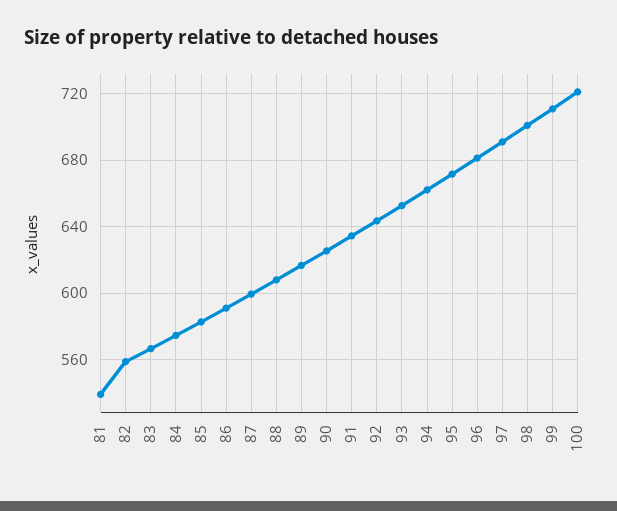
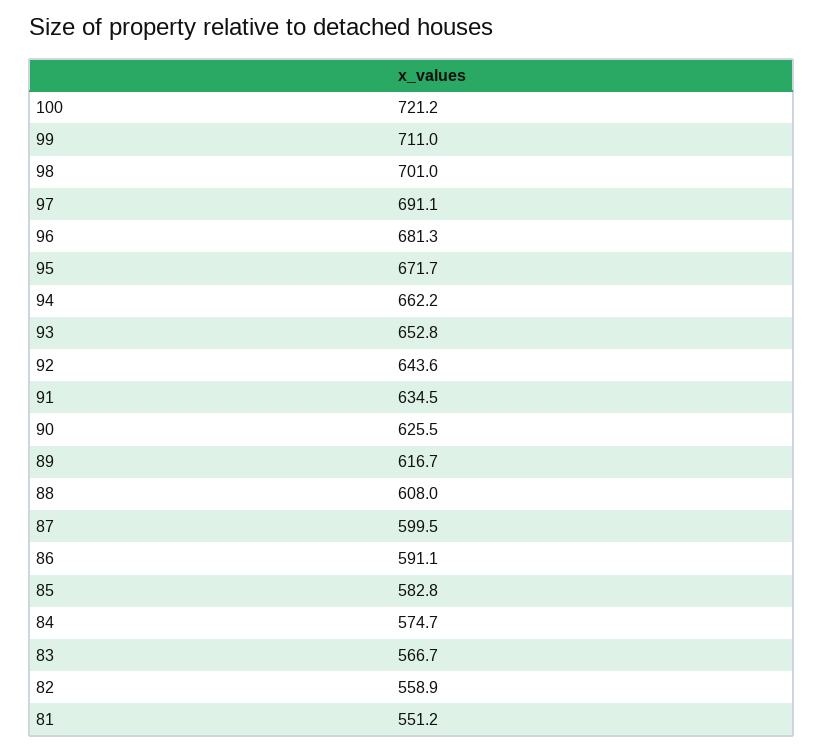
  {
-   "81": 540,
+   "81": 551.2,
    "82": 558.9,
    "83": 566.7,
    "84": 574.7,
    "85": 582.8,
    "86": 591.1,
    "87": 599.5,
    "88": 608,
    "89": 616.7,
    "90": 625.5,
    "91": 634.5,
    "92": 643.6,
    "93": 652.8,
    "94": 662.2,
    "95": 671.7,
    "96": 681.3,
    "97": 691.1,
    "98": 701,
    "99": 711,
    "100": 721.2
  }

